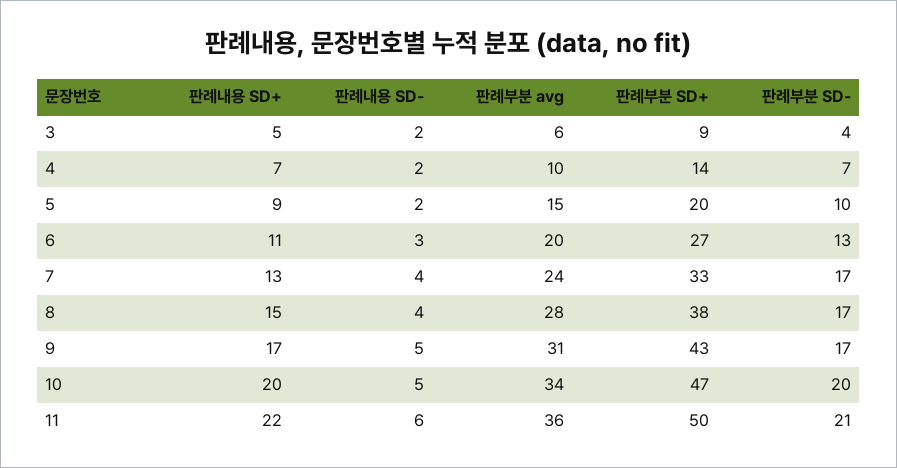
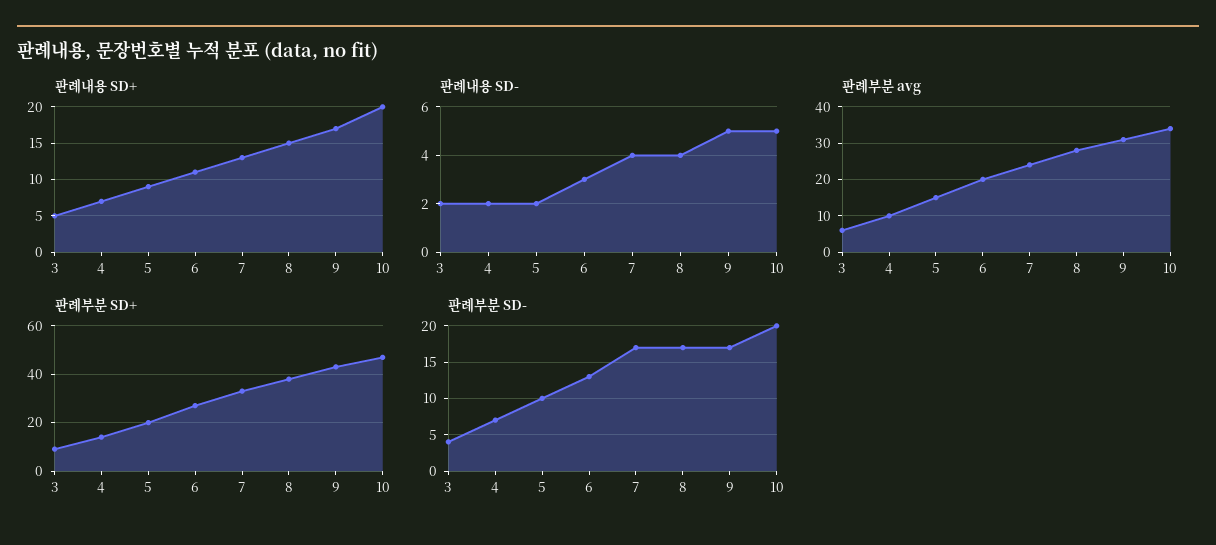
  {
    "판례내용 SD+": {
      "3": 5,
      "4": 7,
      "5": 9,
      "6": 11,
      "7": 13,
      "8": 15,
      "9": 17,
-     "10": 20,
+     "10": 20
-     "11": 22
    },
    "판례내용 SD-": {
      "3": 2,
      "4": 2,
      "5": 2,
      "6": 3,
      "7": 4,
      "8": 4,
      "9": 5,
-     "10": 5,
+     "10": 5
-     "11": 6
    },
    "판례부분 avg": {
      "3": 6,
      "4": 10,
      "5": 15,
      "6": 20,
      "7": 24,
      "8": 28,
      "9": 31,
-     "10": 34,
+     "10": 34
-     "11": 36
    },
    "판례부분 SD+": {
      "3": 9,
      "4": 14,
      "5": 20,
      "6": 27,
      "7": 33,
      "8": 38,
      "9": 43,
-     "10": 47,
+     "10": 47
-     "11": 50
    },
    "판례부분 SD-": {
      "3": 4,
      "4": 7,
      "5": 10,
      "6": 13,
      "7": 17,
      "8": 17,
      "9": 17,
-     "10": 20,
+     "10": 20
-     "11": 21
    }
  }

